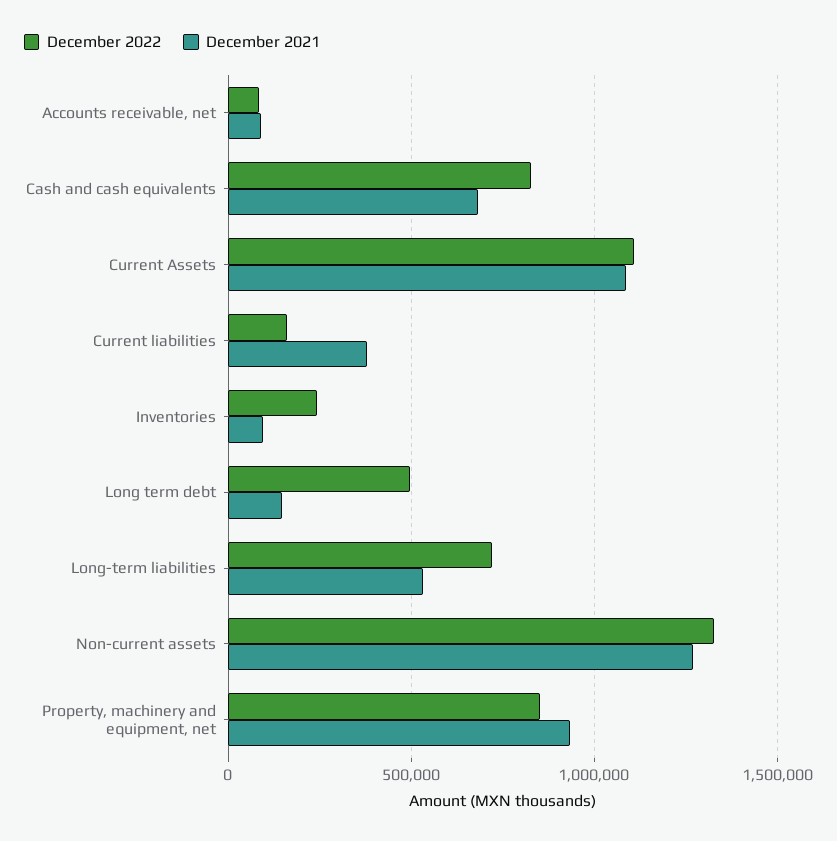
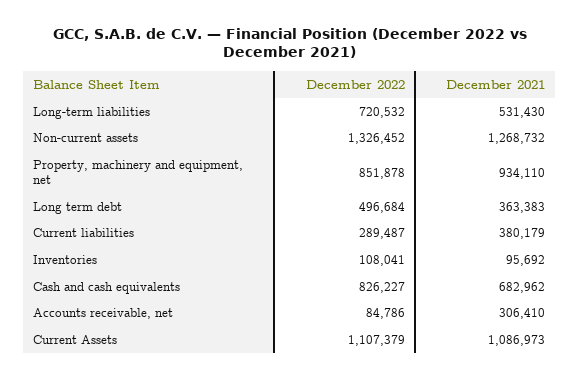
  {
    "December 2022": {
      "Accounts receivable, net": 84786,
      "Cash and cash equivalents": 826227,
      "Current Assets": 1107379,
-     "Current liabilities": 150000,
+     "Current liabilities": 289487,
-     "Inventories": 250000,
+     "Inventories": 108041,
      "Long term debt": 496684,
      "Long-term liabilities": 720532,
      "Non-current assets": 1326452,
      "Property, machinery and equipment, net": 851878
    },
    "December 2021": {
-     "Accounts receivable, net": 100000,
+     "Accounts receivable, net": 306410,
      "Cash and cash equivalents": 682962,
      "Current Assets": 1086973,
      "Current liabilities": 380179,
      "Inventories": 95692,
-     "Long term debt": 150000,
+     "Long term debt": 363383,
      "Long-term liabilities": 531430,
      "Non-current assets": 1268732,
      "Property, machinery and equipment, net": 934110
    }
  }

